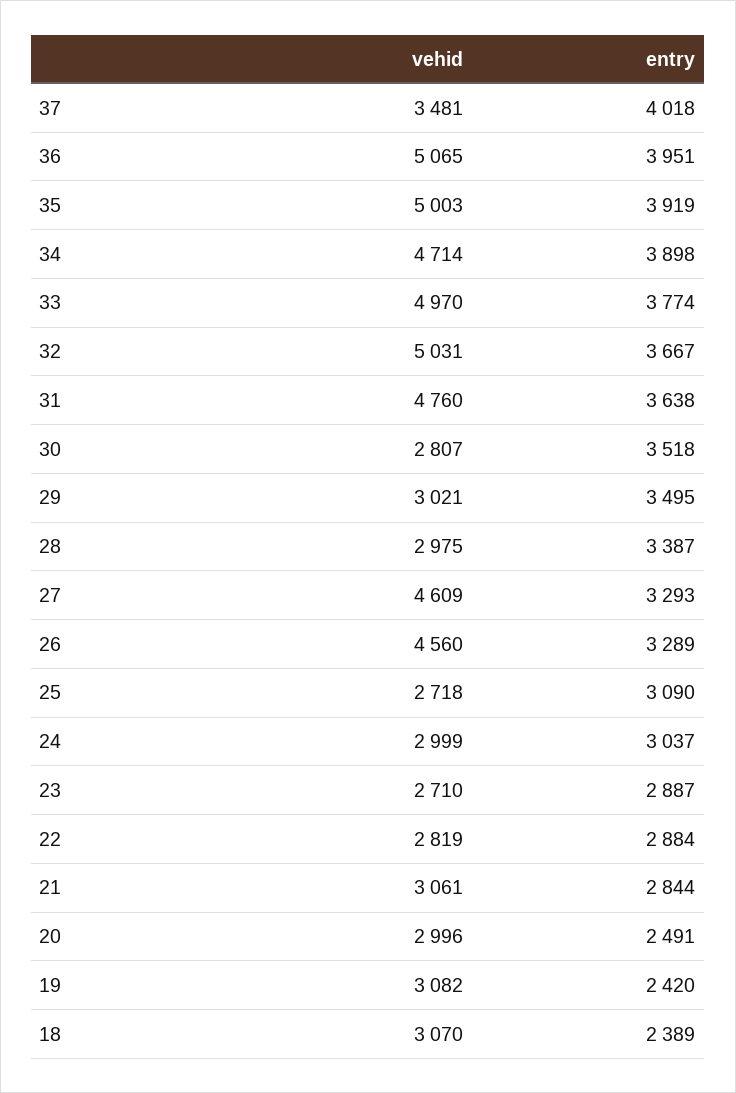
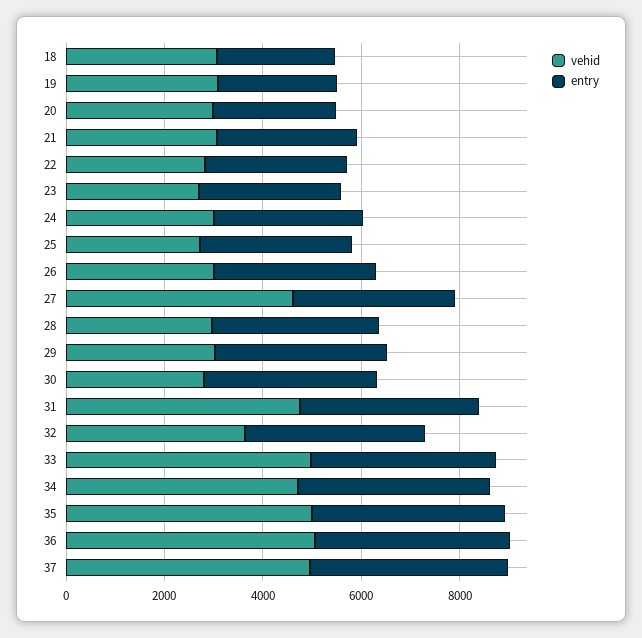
  {
    "vehid": {
-     "37": 3481,
+     "37": 5000,
      "36": 5065,
      "35": 5003,
      "34": 4714,
      "33": 4970,
-     "32": 5031,
+     "32": 3500,
      "31": 4760,
      "30": 2807,
      "29": 3021,
      "28": 2975,
      "27": 4609,
-     "26": 4560,
+     "26": 3000,
      "25": 2718,
      "24": 2999,
      "23": 2710,
      "22": 2819,
      "21": 3061,
      "20": 2996,
      "19": 3082,
      "18": 3070
    },
    "entry": {
      "37": 4018,
      "36": 3951,
      "35": 3919,
      "34": 3898,
      "33": 3774,
      "32": 3667,
      "31": 3638,
      "30": 3518,
      "29": 3495,
      "28": 3387,
      "27": 3293,
      "26": 3289,
      "25": 3090,
      "24": 3037,
      "23": 2887,
      "22": 2884,
      "21": 2844,
      "20": 2491,
      "19": 2420,
      "18": 2389
    }
  }

